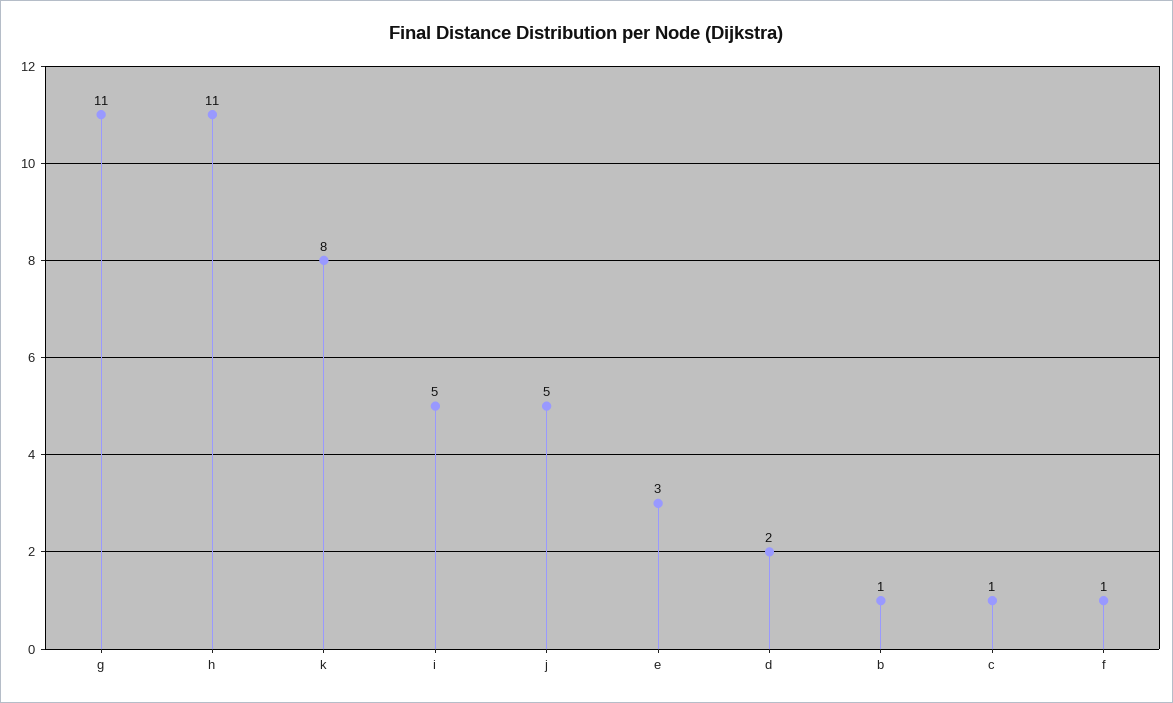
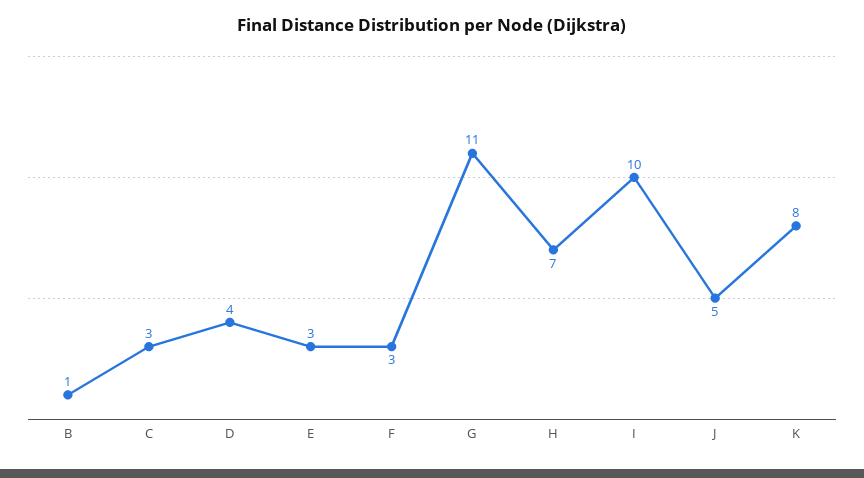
  {
    "g": 11,
-   "h": 11,
+   "h": 7,
    "k": 8,
-   "i": 5,
+   "i": 10,
    "j": 5,
    "e": 3,
-   "d": 2,
+   "d": 4,
    "b": 1,
-   "c": 1,
+   "c": 3,
-   "f": 1
+   "f": 3
  }

